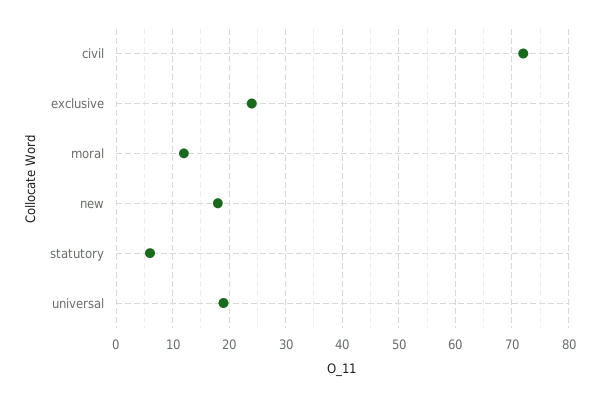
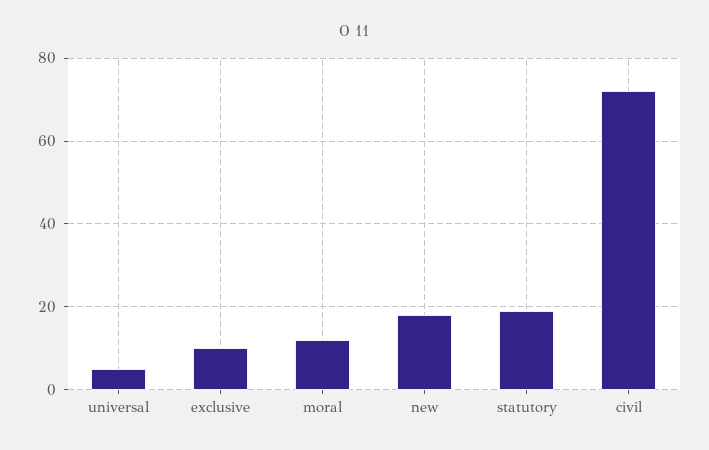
  {
    "civil": 70,
-   "exclusive": 25,
+   "exclusive": 10,
    "moral": 10,
    "new": 20,
-   "statutory": 5,
+   "statutory": 20,
-   "universal": 20
+   "universal": 5
  }

